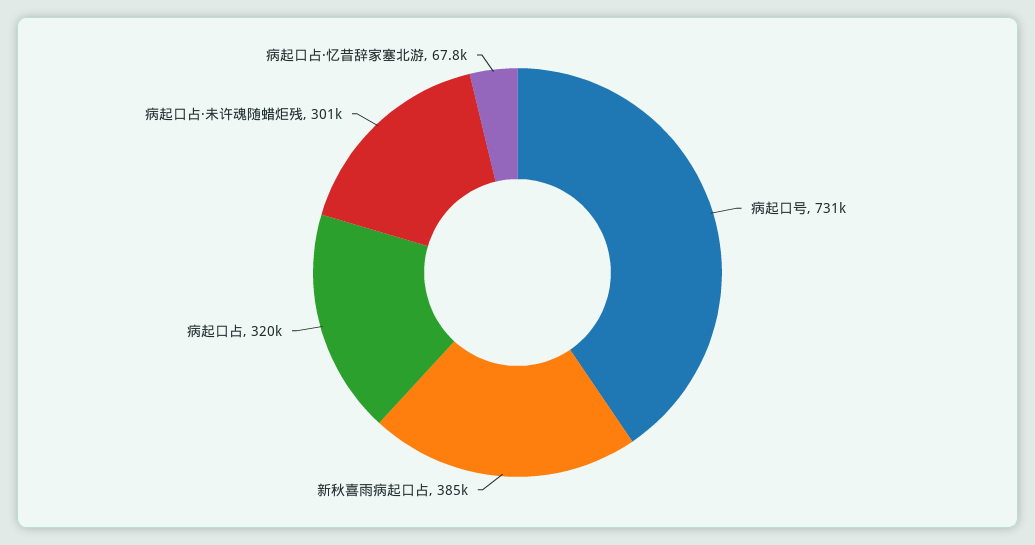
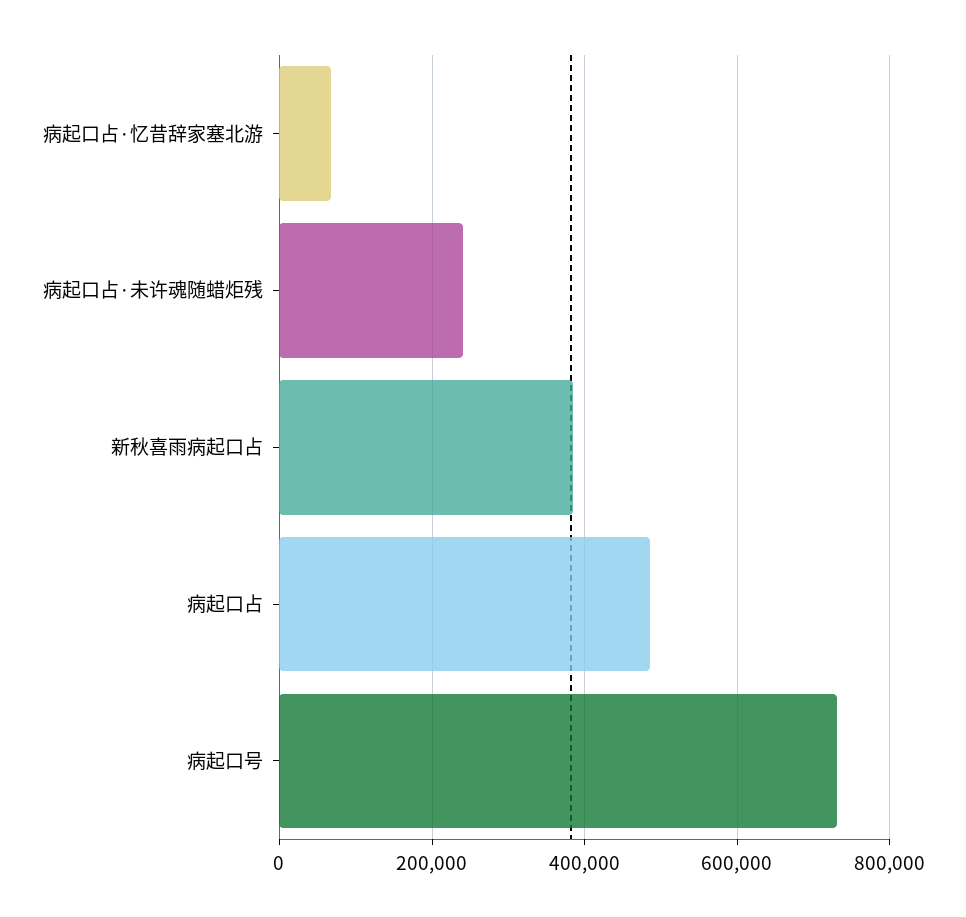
  {
    "病起口号": 731000,
    "新秋喜雨病起口占": 385000,
-   "病起口占": 320000,
+   "病起口占": 480000,
-   "病起口占·未许魂随蜡炬残": 301000,
+   "病起口占·未许魂随蜡炬残": 240000,
    "病起口占·忆昔辞家塞北游": 67800
  }

